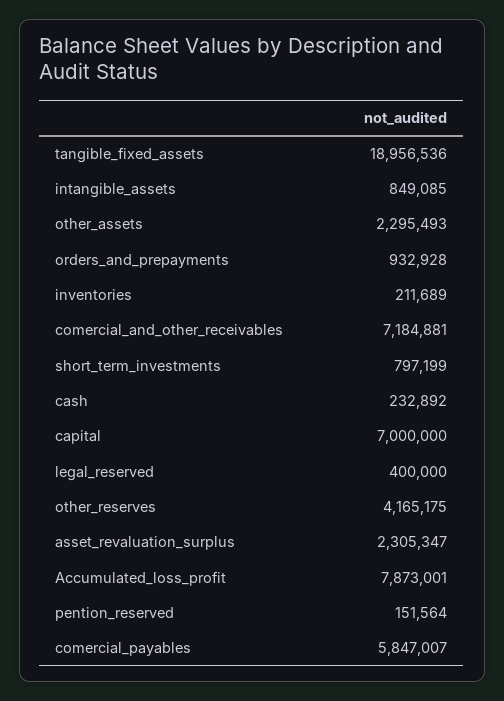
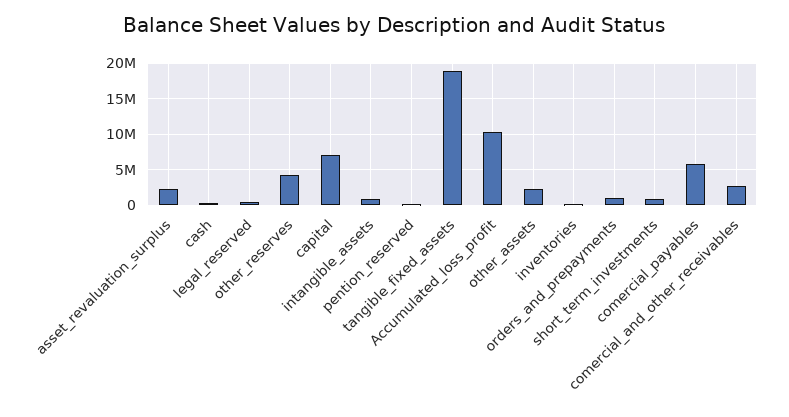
  {
    "tangible_fixed_assets": 18956536,
    "intangible_assets": 849085,
    "other_assets": 2295493,
    "orders_and_prepayments": 932928,
    "inventories": 211689,
-   "comercial_and_other_receivables": 7184881,
+   "comercial_and_other_receivables": 3000000,
    "short_term_investments": 797199,
    "cash": 232892,
    "capital": 7000000,
    "legal_reserved": 400000,
    "other_reserves": 4165175,
    "asset_revaluation_surplus": 2305347,
-   "Accumulated_loss_profit": 7873001,
+   "Accumulated_loss_profit": 10000000,
    "pention_reserved": 151564,
    "comercial_payables": 5847007
  }

